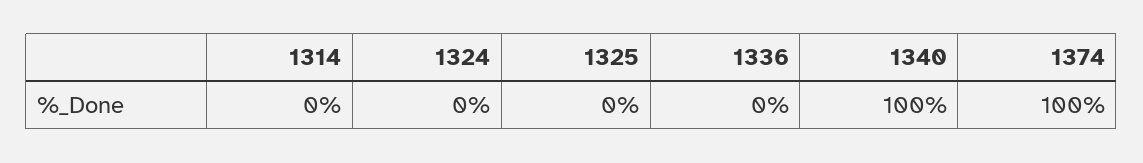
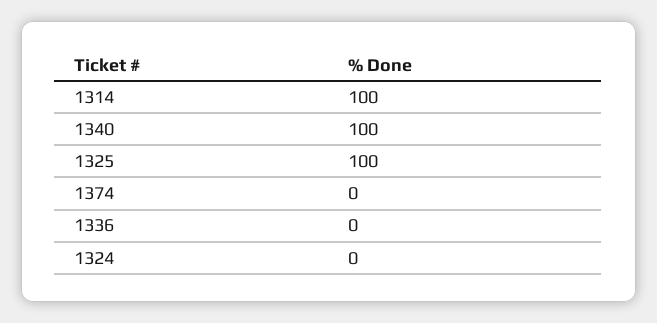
  {
-   "1314": 0,
+   "1314": 100,
    "1324": 0,
-   "1325": 0,
+   "1325": 100,
    "1336": 0,
    "1340": 100,
-   "1374": 100
+   "1374": 0
  }

